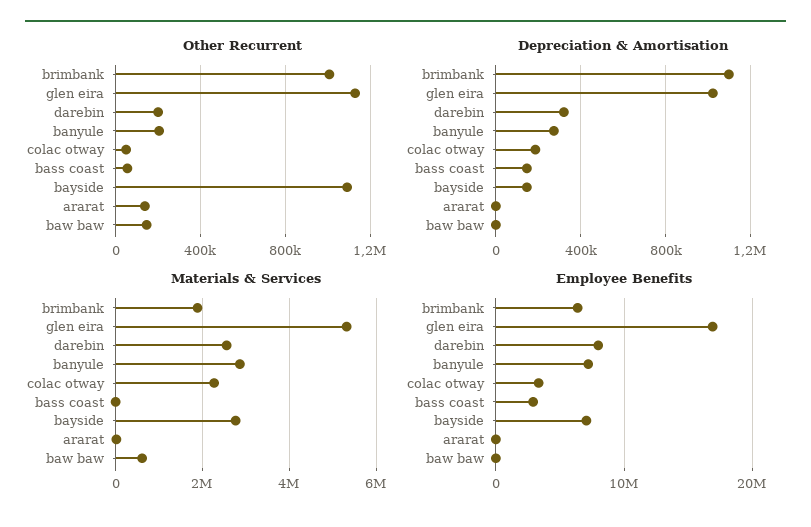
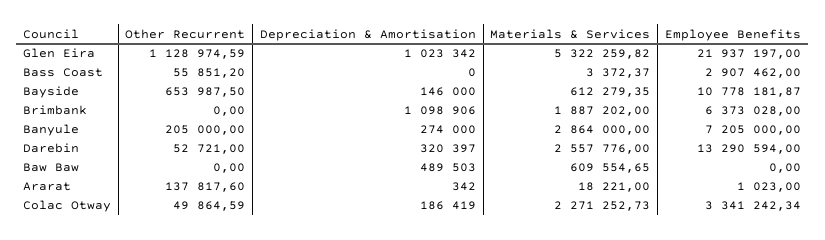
  {
    "Other Recurrent": {
-     "brimbank": 1000000,
+     "brimbank": 0,
      "glen eira": 1128974.59,
-     "darebin": 200000,
+     "darebin": 52721,
      "banyule": 205000,
      "colac otway": 49864.59,
      "bass coast": 55851.2,
-     "bayside": 1100000,
+     "bayside": 653987.5,
      "ararat": 137817.6,
-     "baw baw": 150000
+     "baw baw": 0
    },
    "Depreciation & Amortisation": {
      "brimbank": 1098906,
      "glen eira": 1023342,
      "darebin": 320397,
      "banyule": 274000,
      "colac otway": 186419,
-     "bass coast": 150000,
+     "bass coast": 0,
      "bayside": 146000,
      "ararat": 342,
-     "baw baw": 0
+     "baw baw": 489503
    },
    "Materials & Services": {
      "brimbank": 1887202,
      "glen eira": 5322259.82,
      "darebin": 2557776,
      "banyule": 2864000,
      "colac otway": 2271252.73,
      "bass coast": 3372.37,
-     "bayside": 2800000,
+     "bayside": 612279.35,
      "ararat": 18221,
      "baw baw": 609554.65
    },
    "Employee Benefits": {
      "brimbank": 6373028,
-     "glen eira": 17000000,
+     "glen eira": 21937197,
-     "darebin": 8000000,
+     "darebin": 13290594,
      "banyule": 7205000,
      "colac otway": 3341242.34,
      "bass coast": 2907462,
-     "bayside": 7000000,
+     "bayside": 10778181.87,
      "ararat": 1023,
      "baw baw": 0
    }
  }

